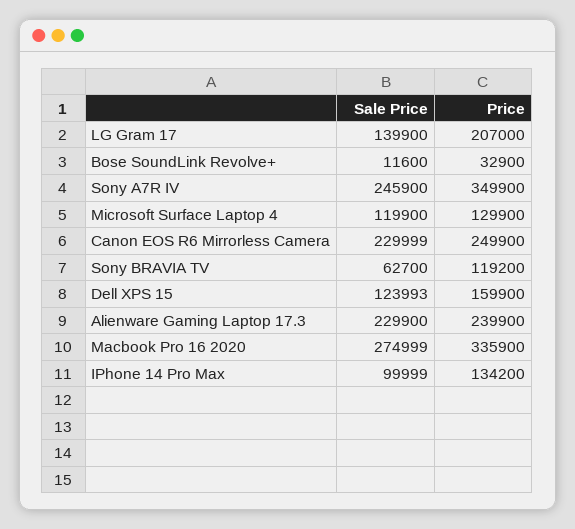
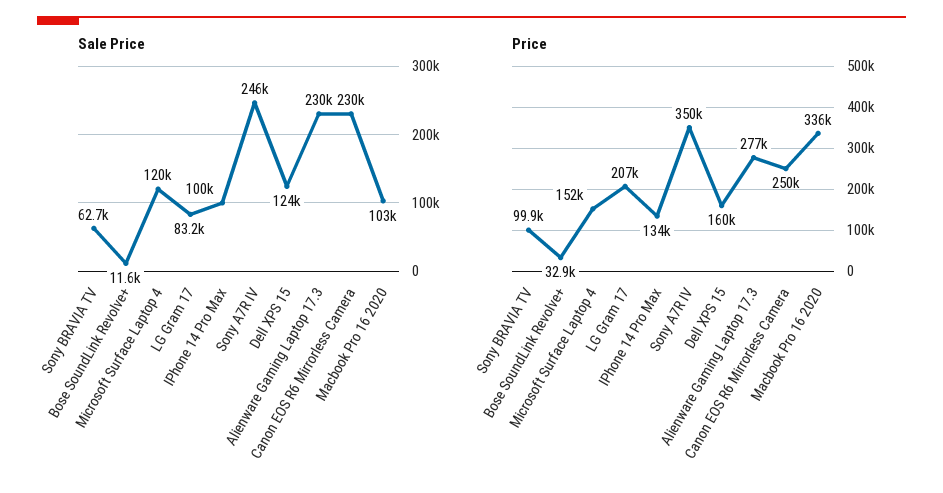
  {
    "Sale Price": {
-     "LG Gram 17": 139900,
+     "LG Gram 17": 83200,
      "Bose SoundLink Revolve+": 11600,
      "Sony A7R IV": 245900,
      "Microsoft Surface Laptop 4": 119900,
      "Canon EOS R6 Mirrorless Camera": 229999,
      "Sony BRAVIA TV": 62700,
      "Dell XPS 15": 123993,
      "Alienware Gaming Laptop 17.3": 229900,
-     "Macbook Pro 16 2020": 274999,
+     "Macbook Pro 16 2020": 103000,
      "IPhone 14 Pro Max": 99999
    },
    "Price": {
      "LG Gram 17": 207000,
      "Bose SoundLink Revolve+": 32900,
      "Sony A7R IV": 349900,
-     "Microsoft Surface Laptop 4": 129900,
+     "Microsoft Surface Laptop 4": 152000,
      "Canon EOS R6 Mirrorless Camera": 249900,
-     "Sony BRAVIA TV": 119200,
+     "Sony BRAVIA TV": 99900,
      "Dell XPS 15": 159900,
-     "Alienware Gaming Laptop 17.3": 239900,
+     "Alienware Gaming Laptop 17.3": 277000,
      "Macbook Pro 16 2020": 335900,
      "IPhone 14 Pro Max": 134200
    }
  }

